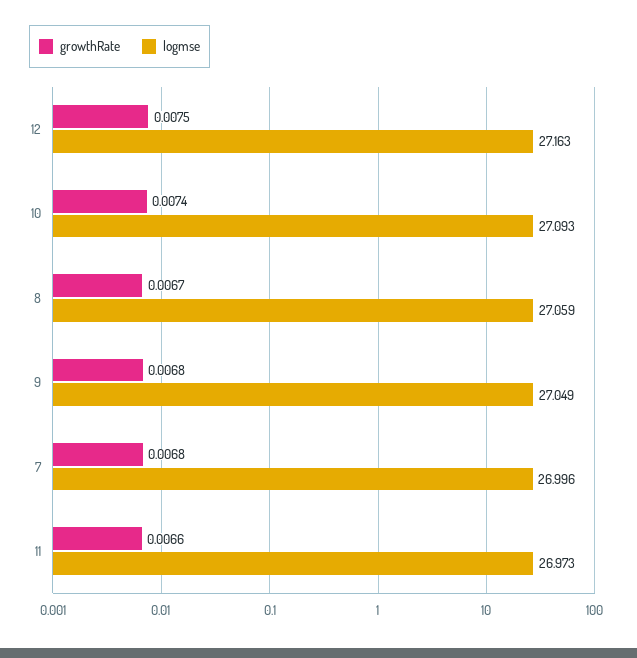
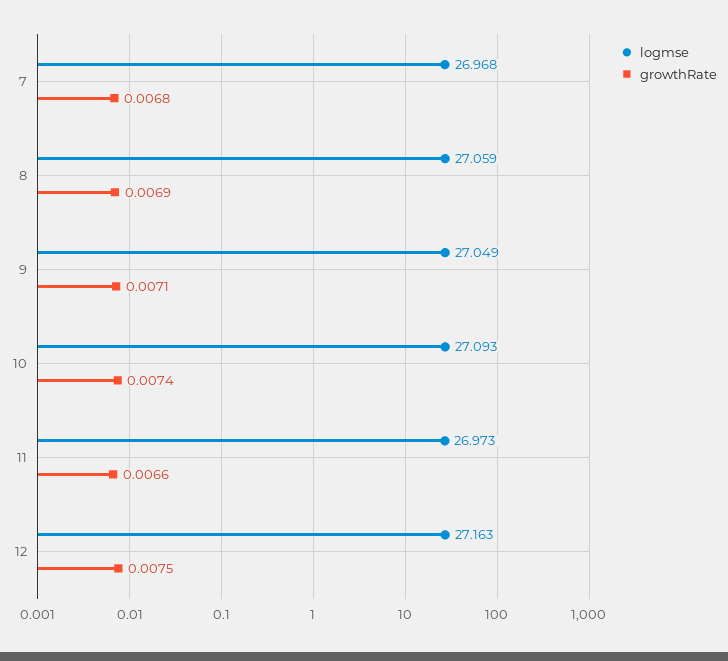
  {
    "growthRate": {
      "12": 0.0075,
      "10": 0.0074,
-     "8": 0.0067,
+     "8": 0.0069,
-     "9": 0.0068,
+     "9": 0.0071,
      "7": 0.0068,
      "11": 0.0066
    },
    "logmse": {
      "12": 27.163,
      "10": 27.093,
      "8": 27.059,
      "9": 27.049,
-     "7": 26.996,
+     "7": 26.968,
      "11": 26.973
    }
  }

